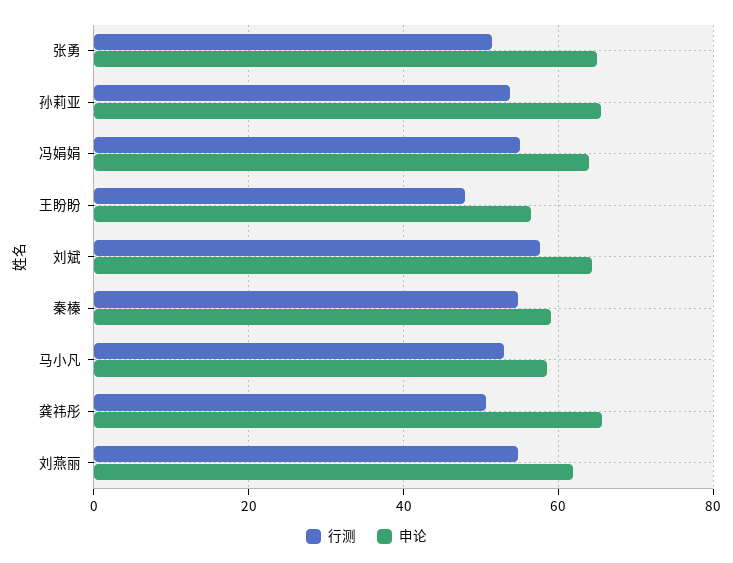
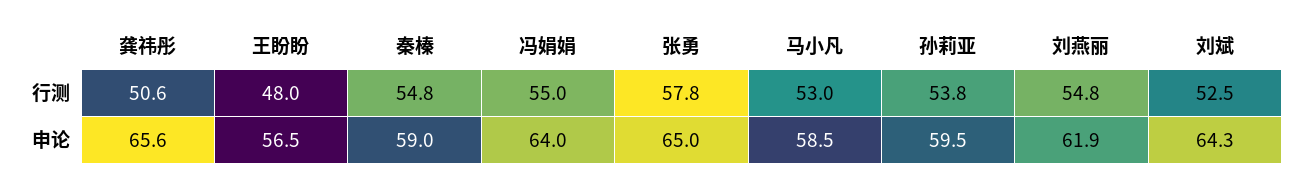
  {
    "行测": {
-     "张勇": 52,
+     "张勇": 57.8,
      "孙莉亚": 53.8,
      "冯娟娟": 55,
      "王盼盼": 48,
-     "刘斌": 58,
+     "刘斌": 52.5,
      "秦榛": 54.8,
      "马小凡": 53,
      "龚祎彤": 50.6,
      "刘燕丽": 54.8
    },
    "申论": {
      "张勇": 65,
-     "孙莉亚": 66,
+     "孙莉亚": 59.5,
      "冯娟娟": 64,
      "王盼盼": 56.5,
      "刘斌": 64.3,
      "秦榛": 59,
      "马小凡": 58.5,
      "龚祎彤": 65.6,
      "刘燕丽": 61.9
    }
  }

